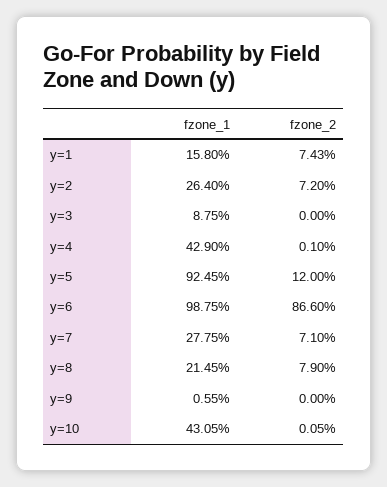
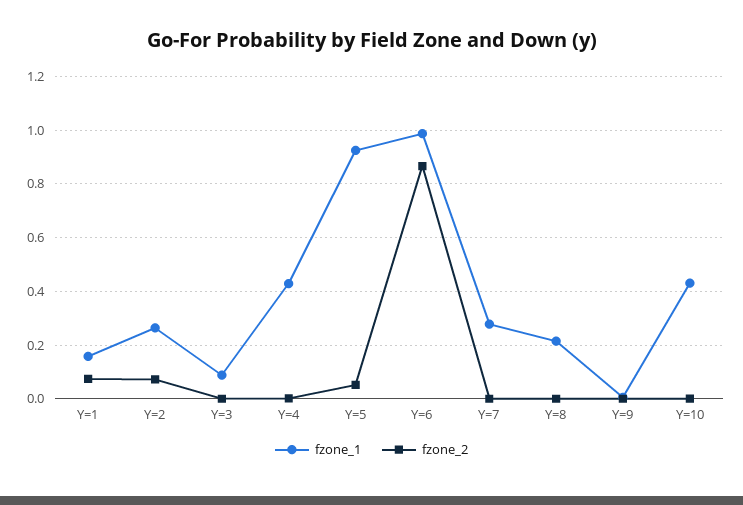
  {
    "fzone_1": {
      "y=1": 0.158,
      "y=2": 0.264,
      "y=3": 0.0875,
      "y=4": 0.429,
      "y=5": 0.9245,
      "y=6": 0.9875,
      "y=7": 0.2775,
      "y=8": 0.2145,
      "y=9": 0.0055,
      "y=10": 0.4305
    },
    "fzone_2": {
      "y=1": 0.0743,
      "y=2": 0.072,
      "y=3": 0,
      "y=4": 0.001,
-     "y=5": 0.12,
+     "y=5": 0.05,
      "y=6": 0.866,
-     "y=7": 0.071,
+     "y=7": 0,
-     "y=8": 0.079,
+     "y=8": 0,
      "y=9": 0,
      "y=10": 0.0005
    }
  }

